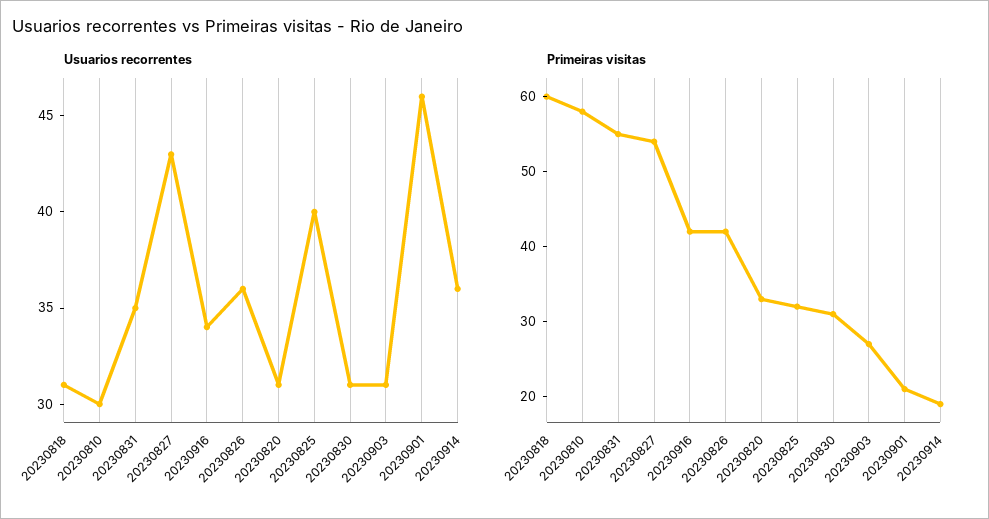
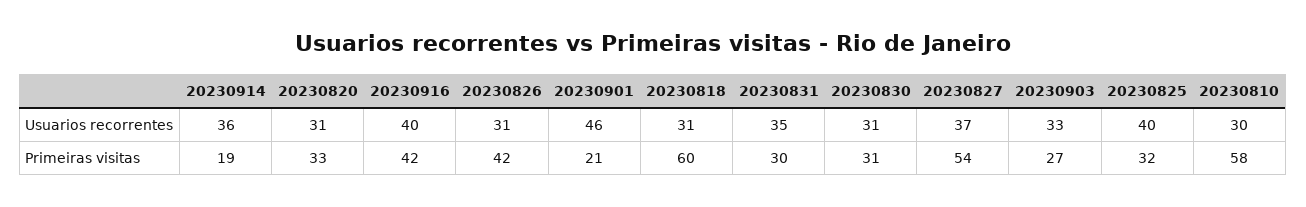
  {
    "Usuarios recorrentes": {
      "20230818": 31,
      "20230810": 30,
      "20230831": 35,
-     "20230827": 43,
+     "20230827": 37,
-     "20230916": 34,
+     "20230916": 40,
-     "20230826": 36,
+     "20230826": 31,
      "20230820": 31,
      "20230825": 40,
      "20230830": 31,
-     "20230903": 31,
+     "20230903": 33,
      "20230901": 46,
      "20230914": 36
    },
    "Primeiras visitas": {
      "20230818": 60,
      "20230810": 58,
-     "20230831": 55,
+     "20230831": 30,
      "20230827": 54,
      "20230916": 42,
      "20230826": 42,
      "20230820": 33,
      "20230825": 32,
      "20230830": 31,
      "20230903": 27,
      "20230901": 21,
      "20230914": 19
    }
  }

